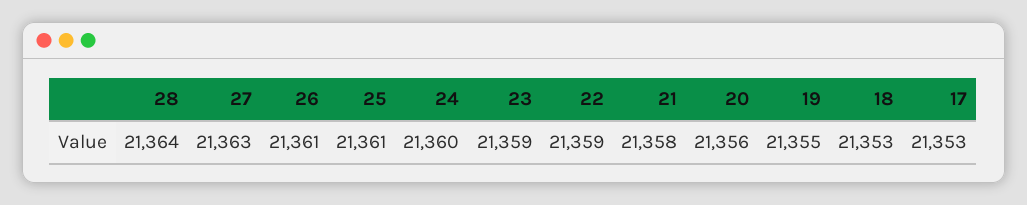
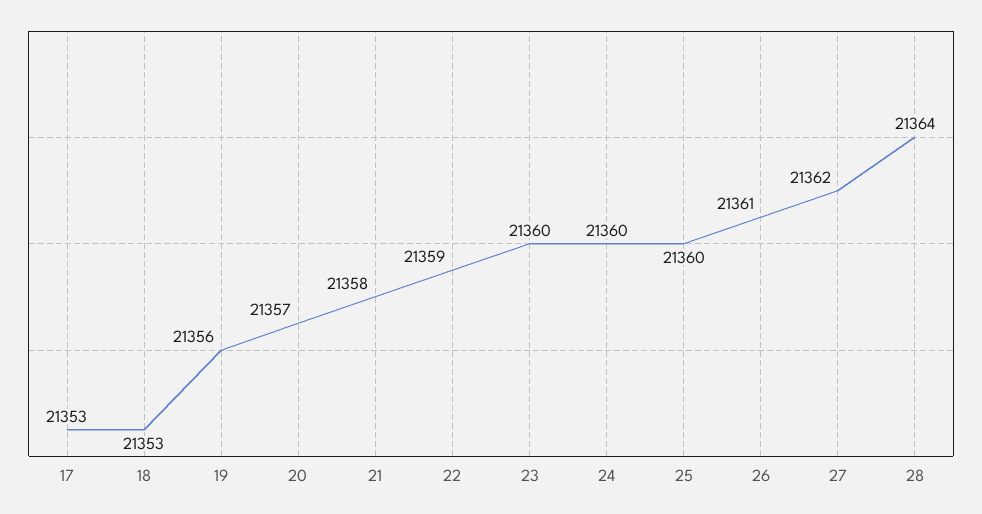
  {
    "28": 21364,
-   "27": 21363,
+   "27": 21362,
    "26": 21361,
-   "25": 21361,
+   "25": 21360,
    "24": 21360,
-   "23": 21359,
+   "23": 21360,
    "22": 21359,
    "21": 21358,
-   "20": 21356,
+   "20": 21357,
-   "19": 21355,
+   "19": 21356,
    "18": 21353,
    "17": 21353
  }

